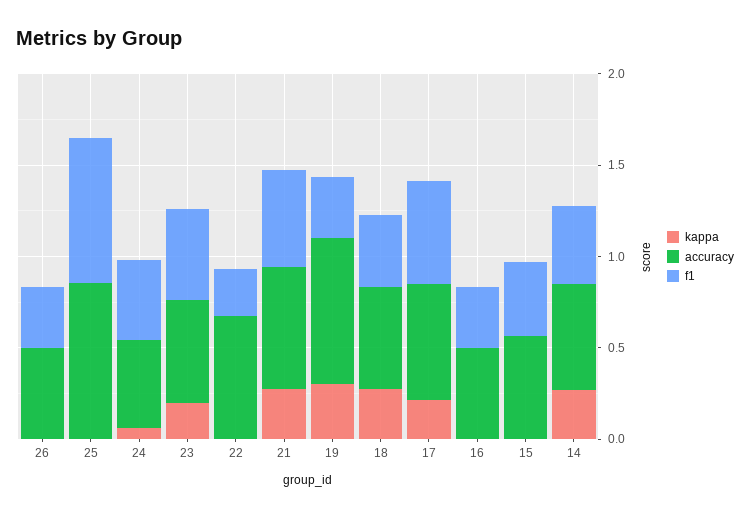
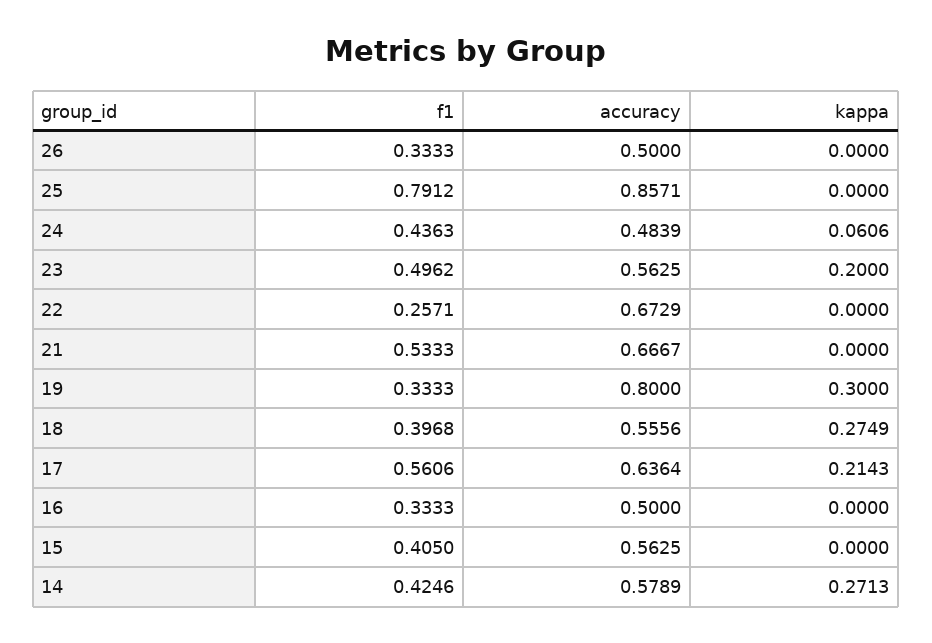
  {
    "kappa": {
      "26": 0,
      "25": 0,
      "24": 0.0606,
      "23": 0.2,
      "22": 0,
-     "21": 0.3,
+     "21": 0,
      "19": 0.3,
      "18": 0.2749,
      "17": 0.2143,
      "16": 0,
      "15": 0,
      "14": 0.2713
    },
    "accuracy": {
      "26": 0.5,
      "25": 0.8571,
      "24": 0.4839,
      "23": 0.5625,
      "22": 0.6729,
      "21": 0.6667,
      "19": 0.8,
      "18": 0.5556,
      "17": 0.6364,
      "16": 0.5,
      "15": 0.5625,
      "14": 0.5789
    },
    "f1": {
      "26": 0.3333,
      "25": 0.7912,
      "24": 0.4363,
      "23": 0.4962,
      "22": 0.2571,
      "21": 0.5333,
      "19": 0.3333,
      "18": 0.3968,
      "17": 0.5606,
      "16": 0.3333,
      "15": 0.405,
      "14": 0.4246
    }
  }

